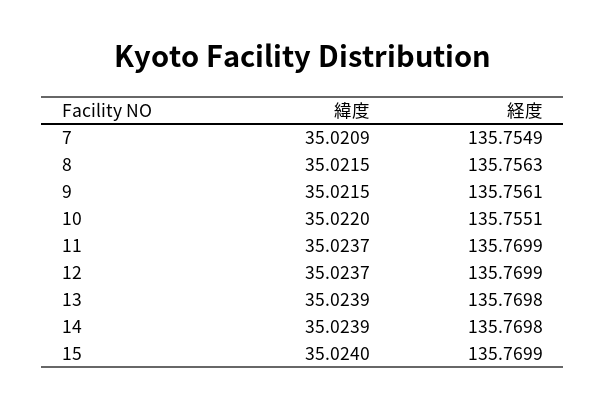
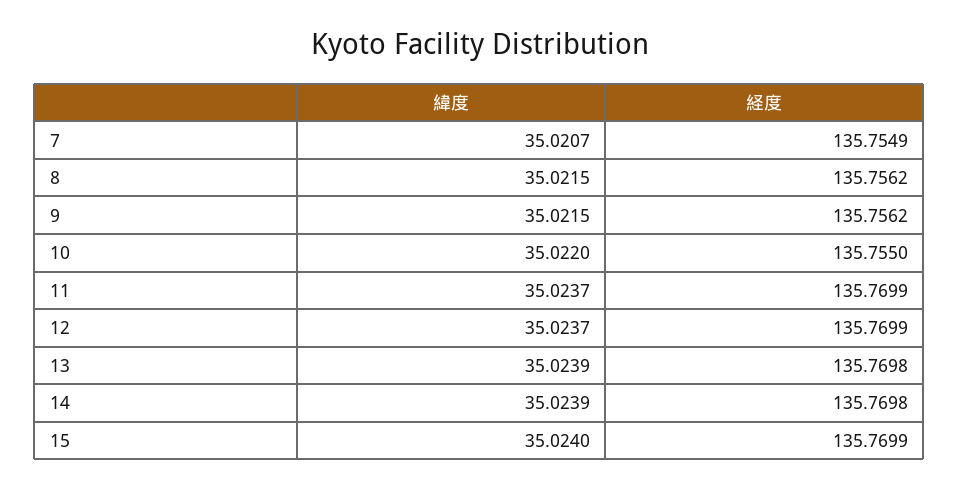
  {
    "緯度": {
-     "7": 35.0209,
+     "7": 35.0207,
      "8": 35.0215,
      "9": 35.0215,
      "10": 35.022,
      "11": 35.0237,
      "12": 35.0237,
      "13": 35.0239,
      "14": 35.0239,
      "15": 35.024
    },
    "経度": {
      "7": 135.7549,
-     "8": 135.7563,
+     "8": 135.7562,
-     "9": 135.7561,
+     "9": 135.7562,
-     "10": 135.7551,
+     "10": 135.755,
      "11": 135.7699,
      "12": 135.7699,
      "13": 135.7698,
      "14": 135.7698,
      "15": 135.7699
    }
  }

